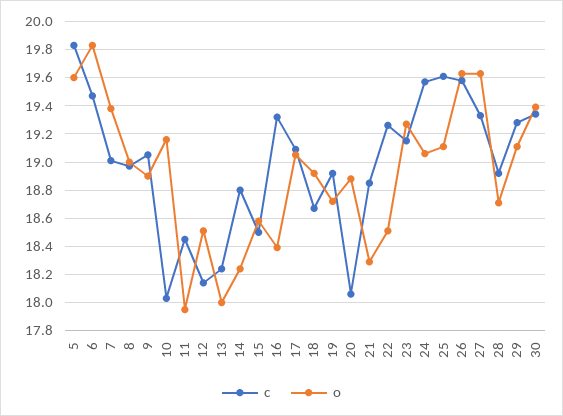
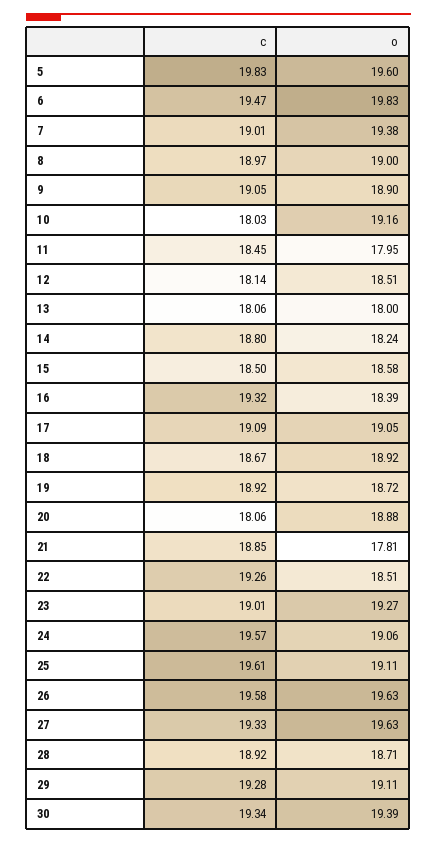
  {
    "c": {
      "5": 19.83,
      "6": 19.47,
      "7": 19.01,
      "8": 18.97,
      "9": 19.05,
      "10": 18.03,
      "11": 18.45,
      "12": 18.14,
-     "13": 18.25,
+     "13": 18.06,
      "14": 18.8,
      "15": 18.5,
      "16": 19.32,
      "17": 19.09,
      "18": 18.67,
      "19": 18.92,
      "20": 18.06,
      "21": 18.85,
      "22": 19.26,
-     "23": 19.15,
+     "23": 19.01,
      "24": 19.57,
      "25": 19.61,
      "26": 19.58,
      "27": 19.33,
      "28": 18.92,
      "29": 19.28,
      "30": 19.34
    },
    "o": {
      "5": 19.6,
      "6": 19.83,
      "7": 19.38,
      "8": 19,
      "9": 18.9,
      "10": 19.16,
      "11": 17.95,
      "12": 18.51,
      "13": 18,
      "14": 18.24,
      "15": 18.58,
      "16": 18.39,
      "17": 19.05,
      "18": 18.92,
      "19": 18.72,
      "20": 18.88,
-     "21": 18.3,
+     "21": 17.81,
      "22": 18.51,
      "23": 19.27,
      "24": 19.06,
      "25": 19.11,
      "26": 19.63,
      "27": 19.63,
      "28": 18.71,
      "29": 19.11,
      "30": 19.39
    }
  }

